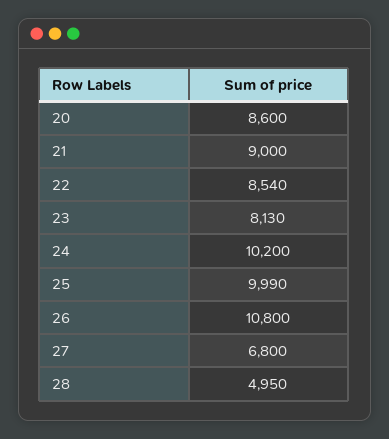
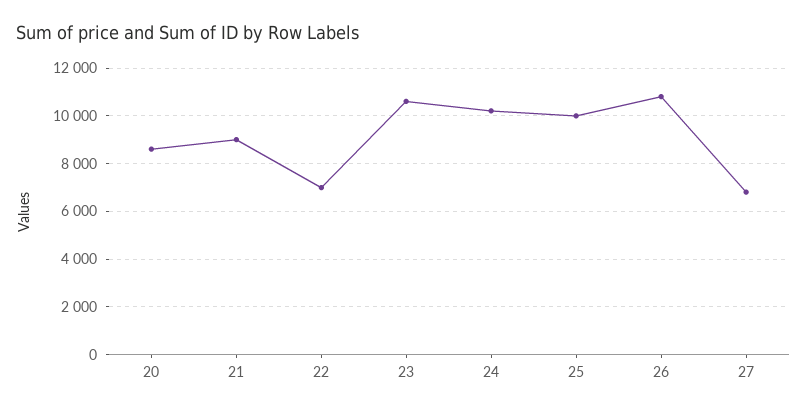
  {
    "20": 8600,
    "21": 9000,
-   "22": 8540,
+   "22": 7000,
-   "23": 8130,
+   "23": 10500,
    "24": 10200,
    "25": 9990,
    "26": 10800,
-   "27": 6800,
+   "27": 6800
-   "28": 4950
  }

